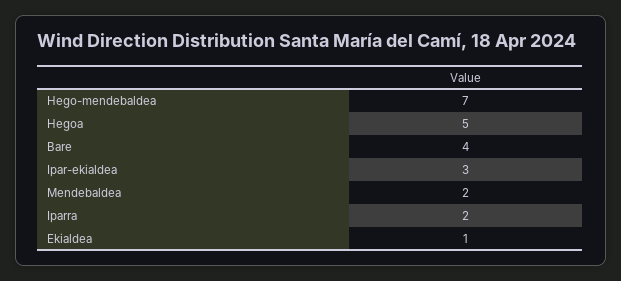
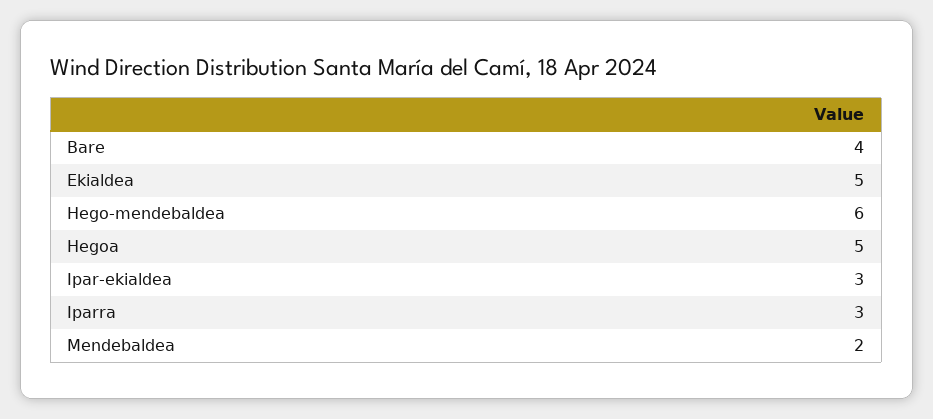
  {
-   "Hego-mendebaldea": 7,
+   "Hego-mendebaldea": 6,
    "Hegoa": 5,
    "Bare": 4,
    "Ipar-ekialdea": 3,
    "Mendebaldea": 2,
-   "Iparra": 2,
+   "Iparra": 3,
-   "Ekialdea": 1
+   "Ekialdea": 5
  }

